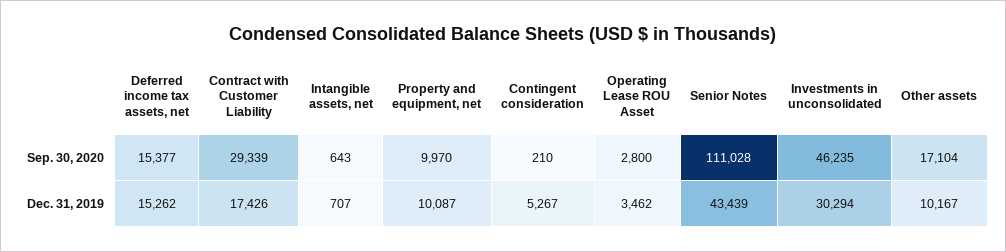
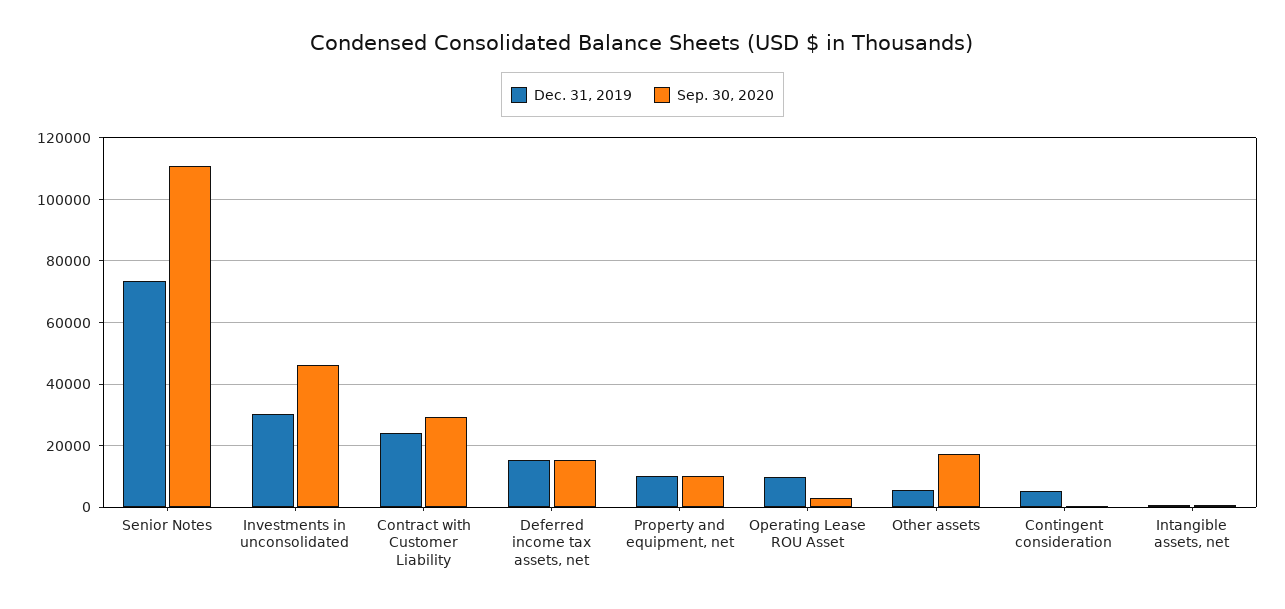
  {
    "Sep. 30, 2020": {
      "Deferred income tax assets, net": 15377,
      "Contract with Customer Liability": 29339,
      "Intangible assets, net": 643,
      "Property and equipment, net": 9970,
      "Contingent consideration": 210,
      "Operating Lease ROU Asset": 2800,
      "Senior Notes": 111028,
      "Investments in unconsolidated": 46235,
      "Other assets": 17104
    },
    "Dec. 31, 2019": {
      "Deferred income tax assets, net": 15262,
-     "Contract with Customer Liability": 17426,
+     "Contract with Customer Liability": 24000,
      "Intangible assets, net": 707,
      "Property and equipment, net": 10087,
      "Contingent consideration": 5267,
-     "Operating Lease ROU Asset": 3462,
+     "Operating Lease ROU Asset": 10000,
-     "Senior Notes": 43439,
+     "Senior Notes": 74000,
      "Investments in unconsolidated": 30294,
-     "Other assets": 10167
+     "Other assets": 6000
    }
  }

